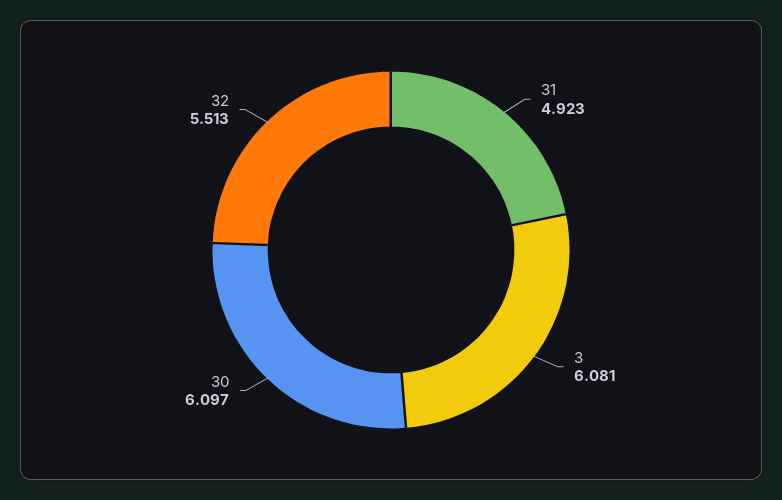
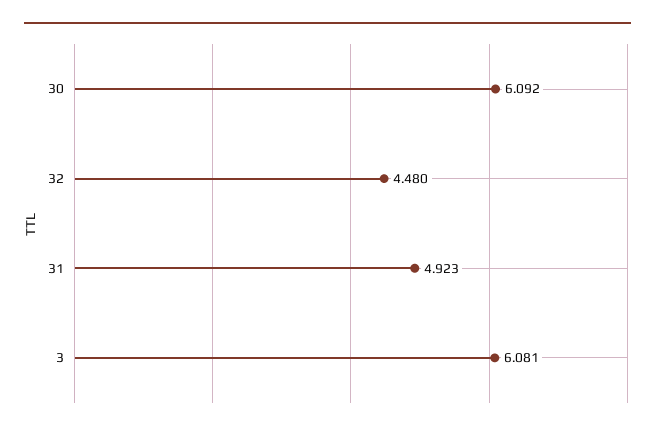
  {
    "31": 4.923,
    "3": 6.081,
-   "30": 6.097,
+   "30": 6.092,
-   "32": 5.513
+   "32": 4.48
  }

